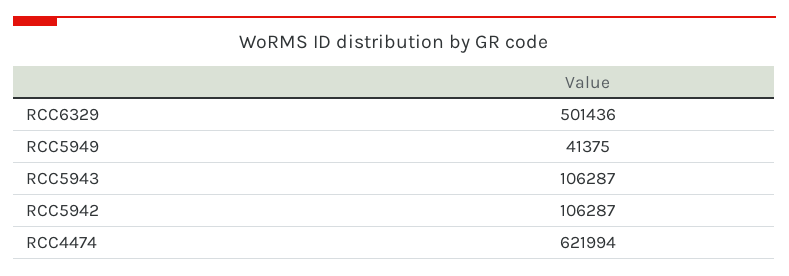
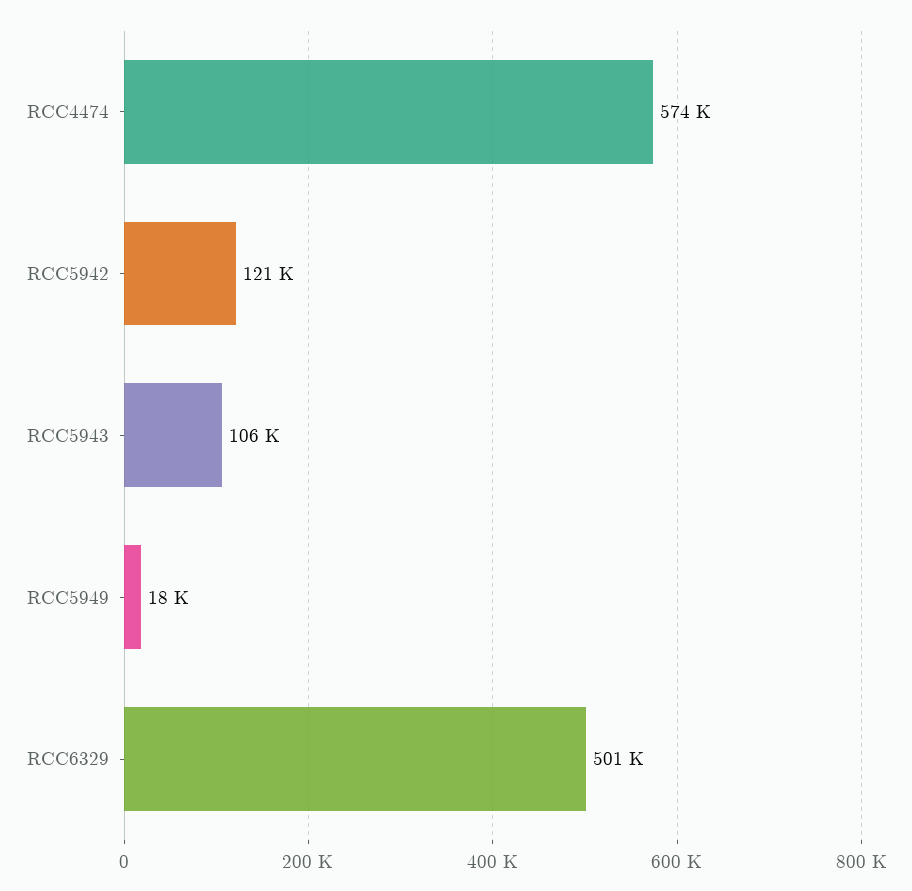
  {
    "RCC6329": 501436,
-   "RCC5949": 41375,
+   "RCC5949": 18000,
    "RCC5943": 106287,
-   "RCC5942": 106287,
+   "RCC5942": 121000,
-   "RCC4474": 621994
+   "RCC4474": 574000
  }

